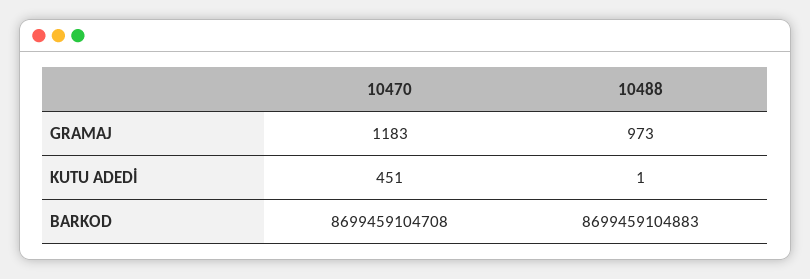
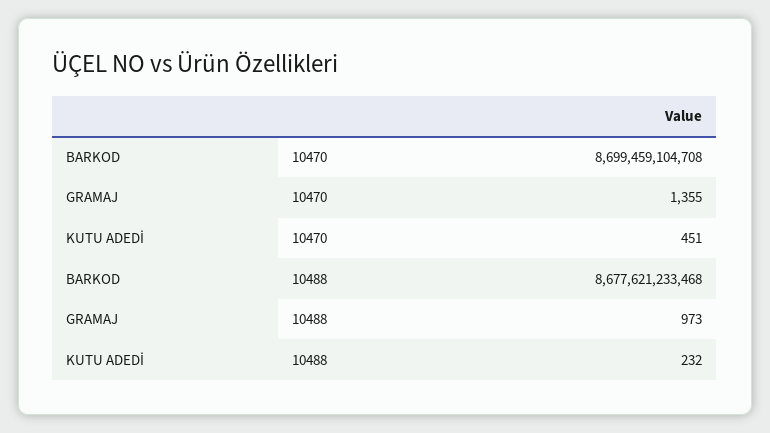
  {
    "10470": {
-     "GRAMAJ": 1183,
+     "GRAMAJ": 1355,
      "KUTU ADEDİ": 451,
      "BARKOD": 8699459104708
    },
    "10488": {
      "GRAMAJ": 973,
-     "KUTU ADEDİ": 1,
+     "KUTU ADEDİ": 232,
-     "BARKOD": 8699459104883
+     "BARKOD": 8677621233468
    }
  }

